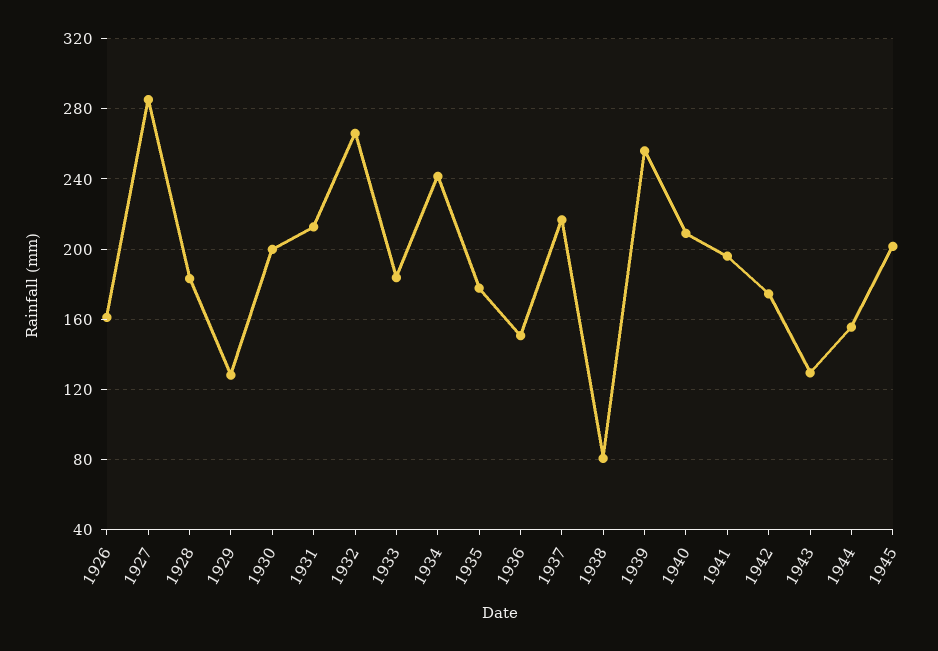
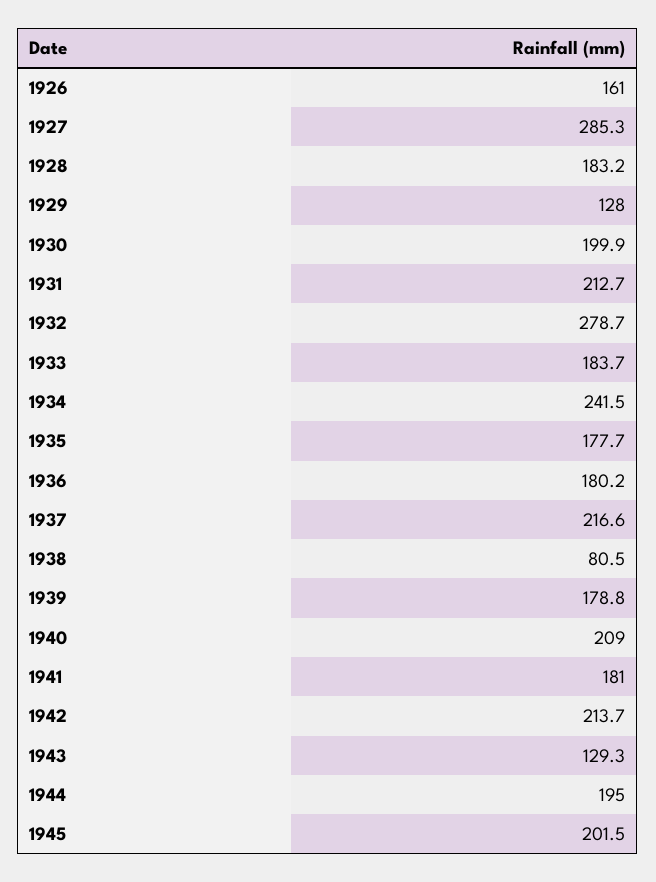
  {
    "1926": 161,
    "1927": 285.3,
    "1928": 183.2,
    "1929": 128,
    "1930": 199.9,
    "1931": 212.7,
-   "1932": 265,
+   "1932": 278.7,
    "1933": 183.7,
    "1934": 241.5,
    "1935": 177.7,
-   "1936": 150,
+   "1936": 180.2,
    "1937": 216.6,
    "1938": 80.5,
-   "1939": 255,
+   "1939": 178.8,
    "1940": 209,
-   "1941": 195,
+   "1941": 181,
-   "1942": 175,
+   "1942": 213.7,
    "1943": 129.3,
-   "1944": 155,
+   "1944": 195,
    "1945": 201.5
  }

